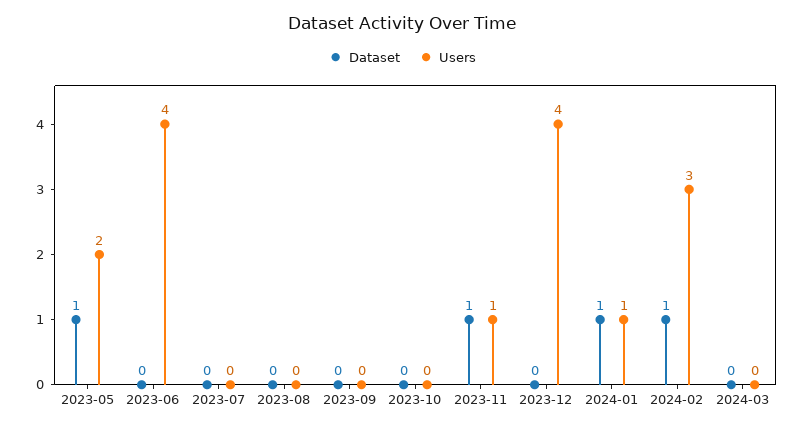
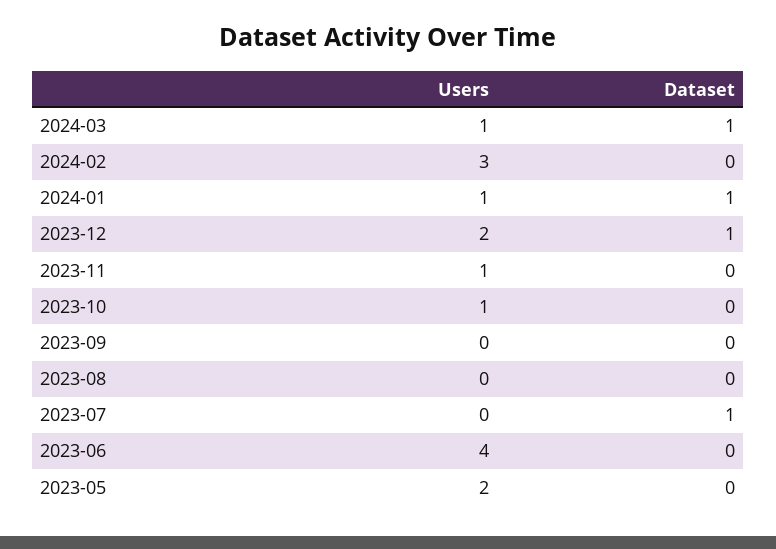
  {
    "Dataset": {
-     "2023-05": 1,
+     "2023-05": 0,
      "2023-06": 0,
-     "2023-07": 0,
+     "2023-07": 1,
      "2023-08": 0,
      "2023-09": 0,
      "2023-10": 0,
-     "2023-11": 1,
+     "2023-11": 0,
-     "2023-12": 0,
+     "2023-12": 1,
      "2024-01": 1,
-     "2024-02": 1,
+     "2024-02": 0,
-     "2024-03": 0
+     "2024-03": 1
    },
    "Users": {
      "2023-05": 2,
      "2023-06": 4,
      "2023-07": 0,
      "2023-08": 0,
      "2023-09": 0,
-     "2023-10": 0,
+     "2023-10": 1,
      "2023-11": 1,
-     "2023-12": 4,
+     "2023-12": 2,
      "2024-01": 1,
      "2024-02": 3,
-     "2024-03": 0
+     "2024-03": 1
    }
  }

